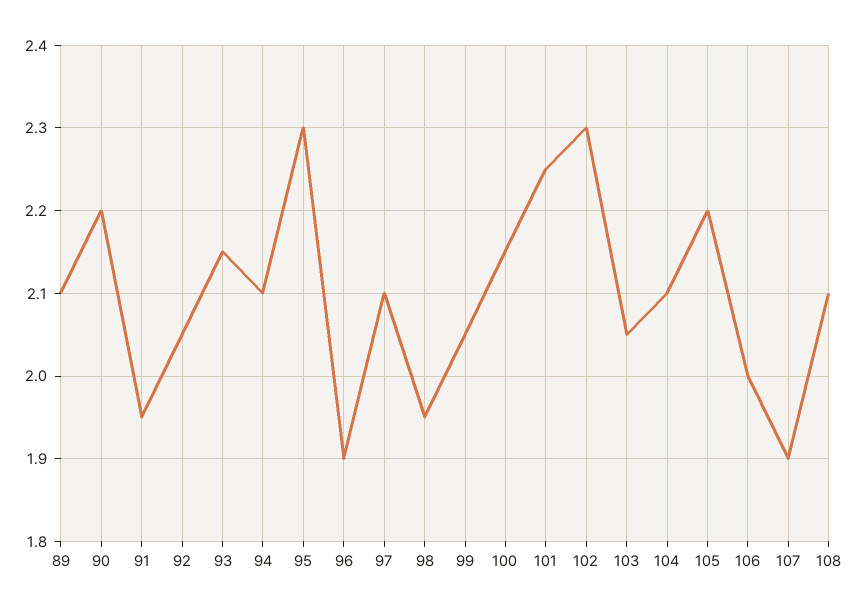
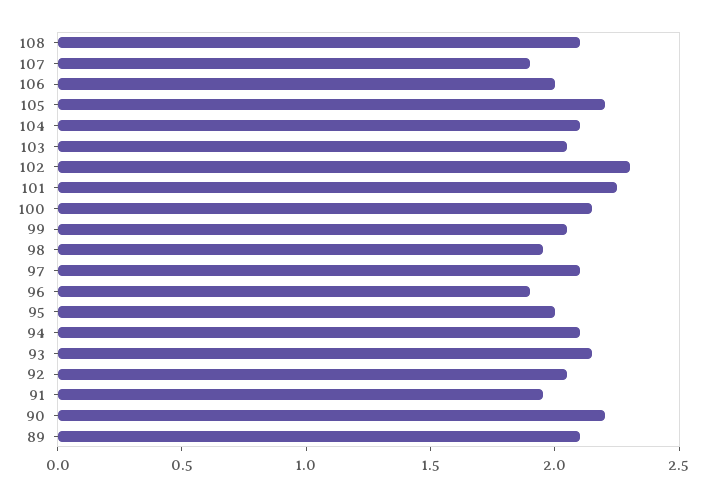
  {
    "89": 2.1,
    "90": 2.2,
    "91": 1.95,
    "92": 2.05,
    "93": 2.15,
    "94": 2.1,
-   "95": 2.3,
+   "95": 2,
    "96": 1.9,
    "97": 2.1,
    "98": 1.95,
    "99": 2.05,
    "100": 2.15,
    "101": 2.25,
    "102": 2.3,
    "103": 2.05,
    "104": 2.1,
    "105": 2.2,
    "106": 2,
    "107": 1.9,
    "108": 2.1
  }

